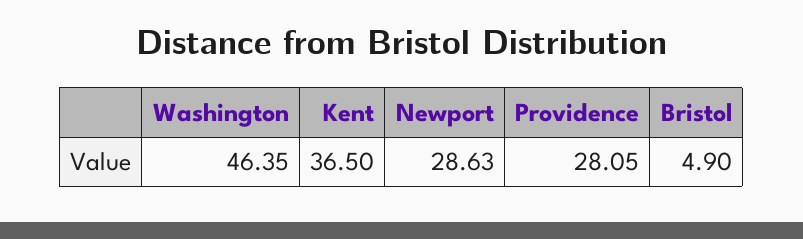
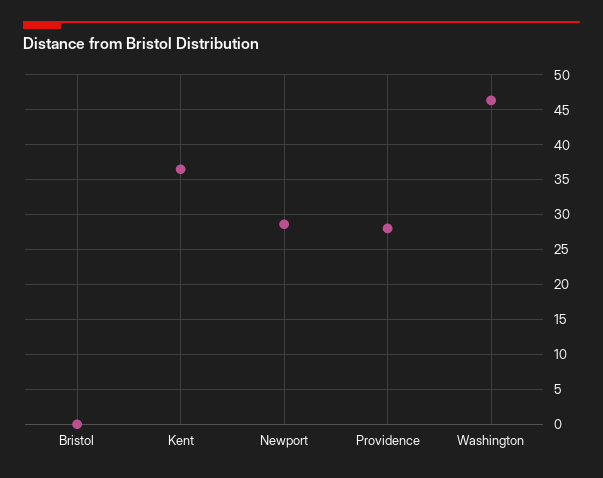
  {
    "Washington": 46.35,
    "Kent": 36.5,
    "Newport": 28.63,
    "Providence": 28.05,
-   "Bristol": 4.9
+   "Bristol": 0
  }

